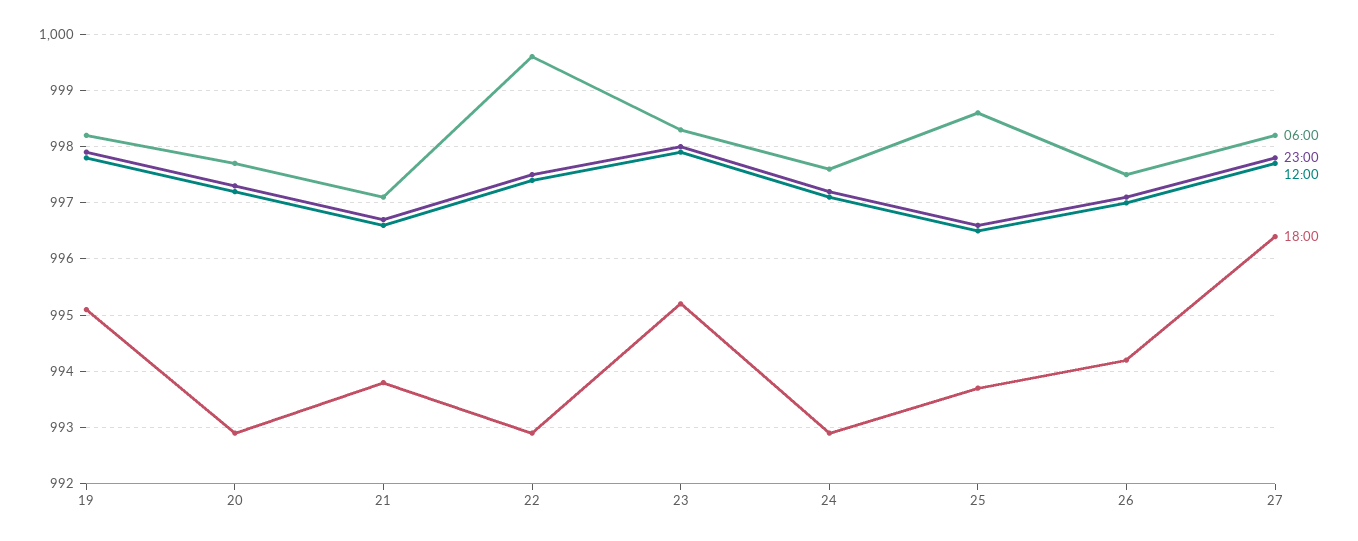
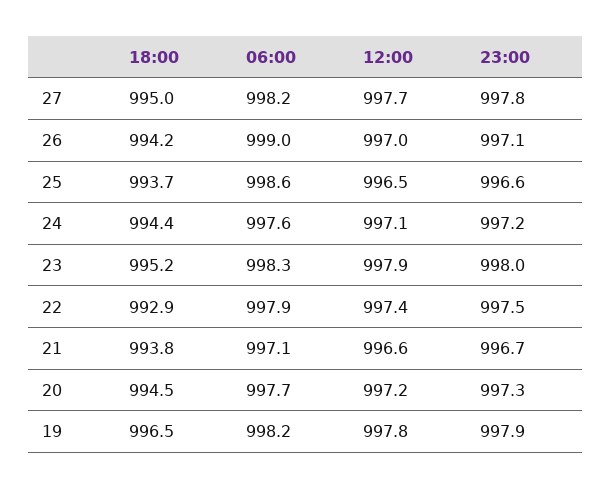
  {
    "06:00": {
      "19": 998.2,
      "20": 997.7,
      "21": 997.1,
-     "22": 999.5,
+     "22": 997.9,
      "23": 998.3,
      "24": 997.6,
      "25": 998.6,
-     "26": 997.5,
+     "26": 999,
      "27": 998.2
    },
    "23:00": {
      "19": 997.9,
      "20": 997.3,
      "21": 996.7,
      "22": 997.5,
      "23": 998,
      "24": 997.2,
      "25": 996.6,
      "26": 997.1,
      "27": 997.8
    },
    "12:00": {
      "19": 997.8,
      "20": 997.2,
      "21": 996.6,
      "22": 997.4,
      "23": 997.9,
      "24": 997.1,
      "25": 996.5,
      "26": 997,
      "27": 997.7
    },
    "18:00": {
-     "19": 995,
+     "19": 996.5,
-     "20": 993,
+     "20": 994.5,
      "21": 993.8,
      "22": 992.9,
      "23": 995.2,
-     "24": 993,
+     "24": 994.4,
      "25": 993.7,
      "26": 994.2,
-     "27": 996.5
+     "27": 995
    }
  }

